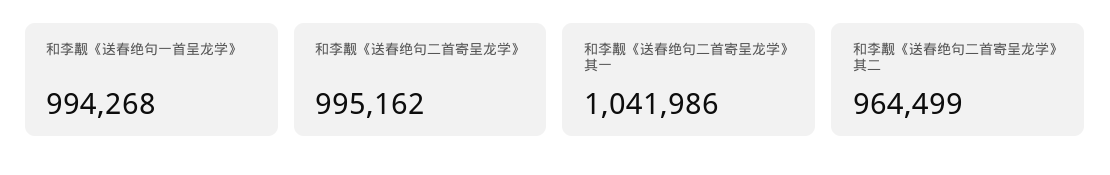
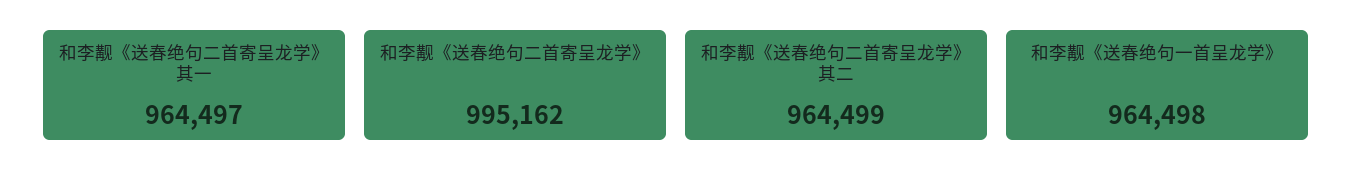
  {
-   "和李觏《送春绝句一首呈龙学》": 994268,
+   "和李觏《送春绝句一首呈龙学》": 964498,
    "和李觏《送春绝句二首寄呈龙学》": 995162,
-   "和李觏《送春绝句二首寄呈龙学》 其一": 1041986,
+   "和李觏《送春绝句二首寄呈龙学》 其一": 964497,
    "和李觏《送春绝句二首寄呈龙学》 其二": 964499
  }

